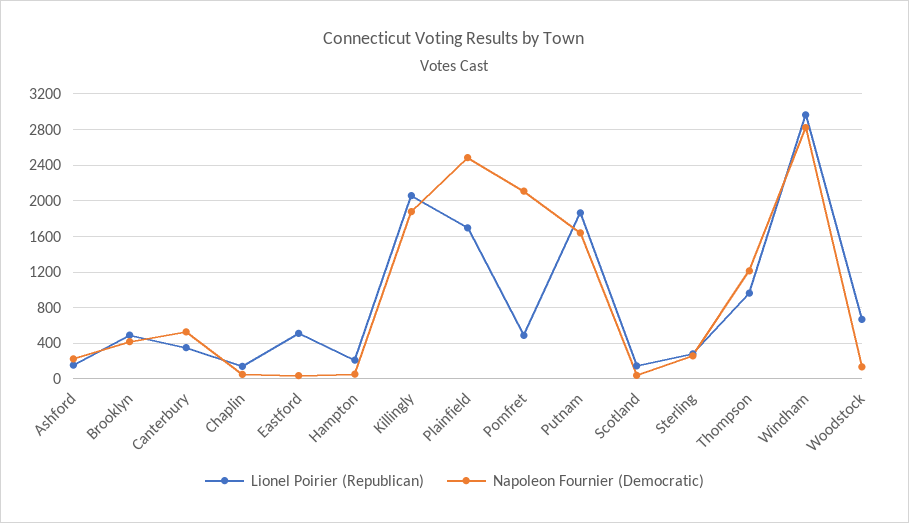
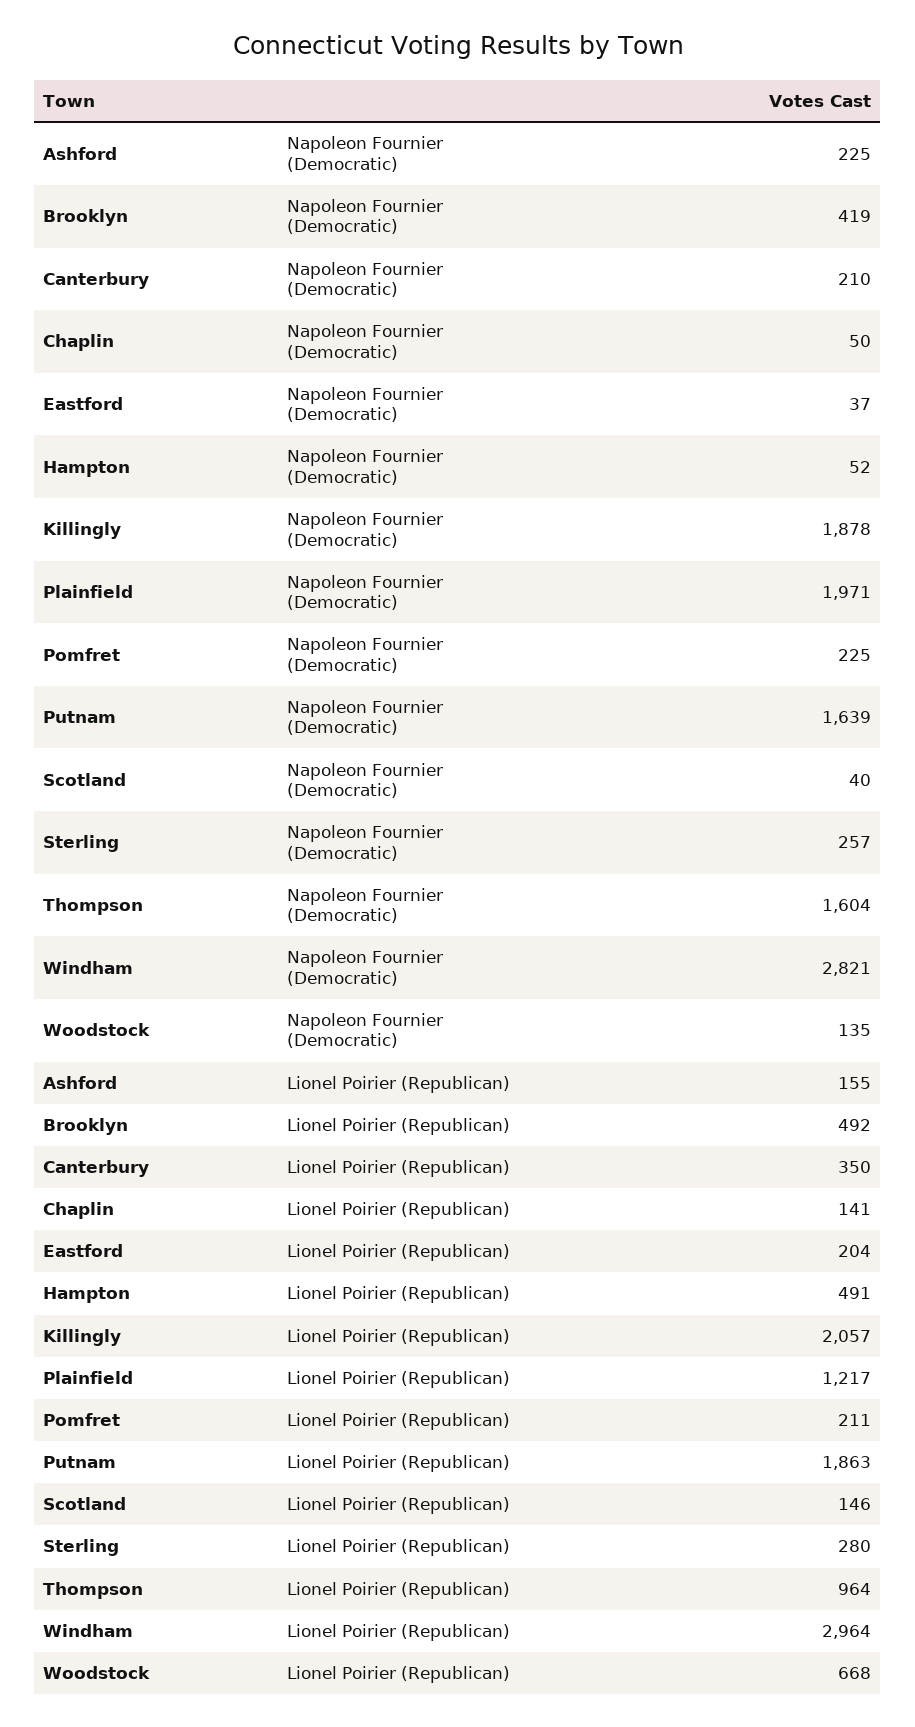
  {
    "Lionel Poirier (Republican)": {
      "Ashford": 155,
      "Brooklyn": 492,
      "Canterbury": 350,
      "Chaplin": 141,
-     "Eastford": 500,
+     "Eastford": 204,
-     "Hampton": 200,
+     "Hampton": 491,
      "Killingly": 2057,
-     "Plainfield": 1700,
+     "Plainfield": 1217,
-     "Pomfret": 500,
+     "Pomfret": 211,
      "Putnam": 1863,
      "Scotland": 146,
      "Sterling": 280,
      "Thompson": 964,
      "Windham": 2964,
      "Woodstock": 668
    },
    "Napoleon Fournier (Democratic)": {
      "Ashford": 225,
      "Brooklyn": 419,
-     "Canterbury": 500,
+     "Canterbury": 210,
      "Chaplin": 50,
      "Eastford": 37,
      "Hampton": 52,
      "Killingly": 1878,
-     "Plainfield": 2500,
+     "Plainfield": 1971,
-     "Pomfret": 2100,
+     "Pomfret": 225,
      "Putnam": 1639,
      "Scotland": 40,
      "Sterling": 257,
-     "Thompson": 1200,
+     "Thompson": 1604,
      "Windham": 2821,
      "Woodstock": 135
    }
  }

